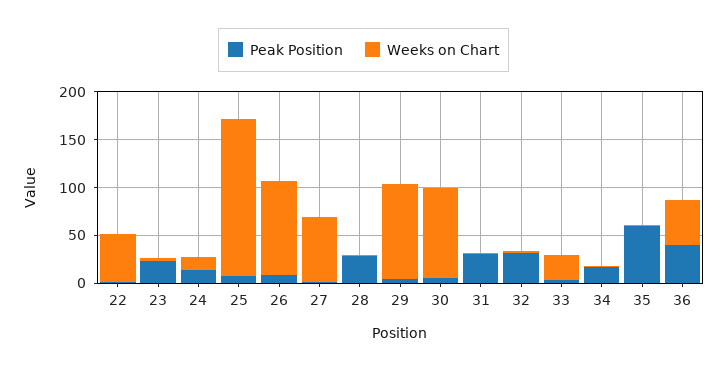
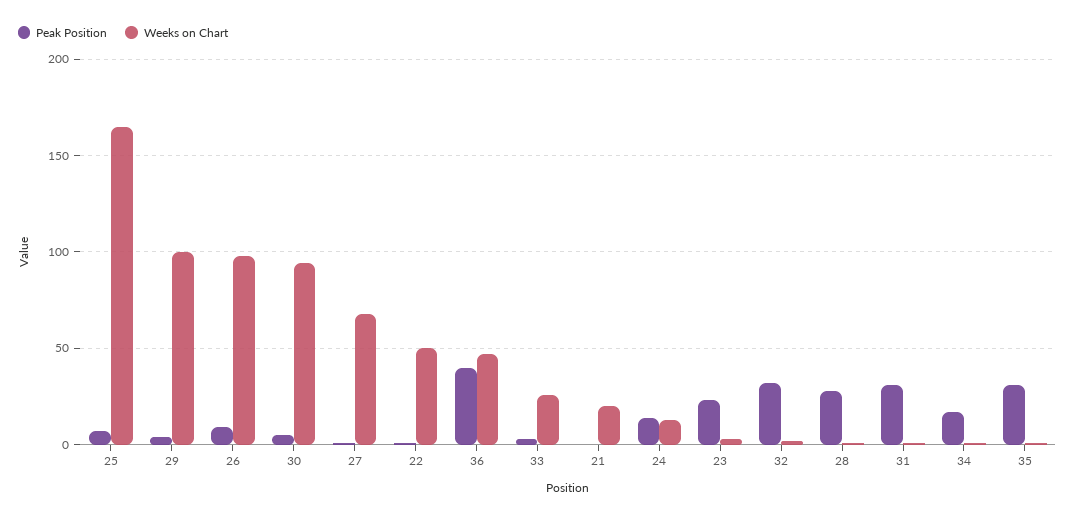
  {
    "Peak Position": {
      "22": 0,
      "23": 25,
      "24": 15,
      "25": 5,
      "26": 10,
      "27": 0,
      "28": 30,
      "29": 5,
      "30": 5,
      "31": 30,
      "32": 30,
      "33": 5,
      "34": 15,
-     "35": 60,
+     "35": 30,
-     "36": 40
+     "36": 40,
+     "21": 0
    },
    "Weeks on Chart": {
      "22": 50,
      "23": 5,
      "24": 15,
      "25": 165,
      "26": 100,
      "27": 70,
      "28": 0,
      "29": 100,
      "30": 95,
      "31": 0,
      "32": 0,
      "33": 25,
      "34": 0,
      "35": 0,
-     "36": 45
+     "36": 45,
+     "21": 20
    }
  }

